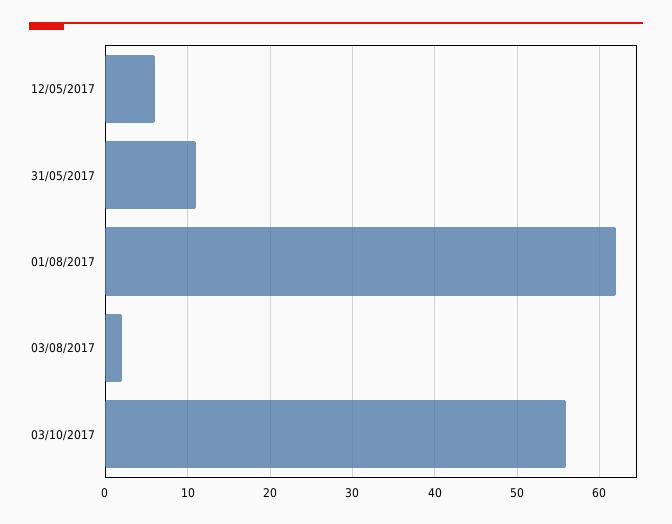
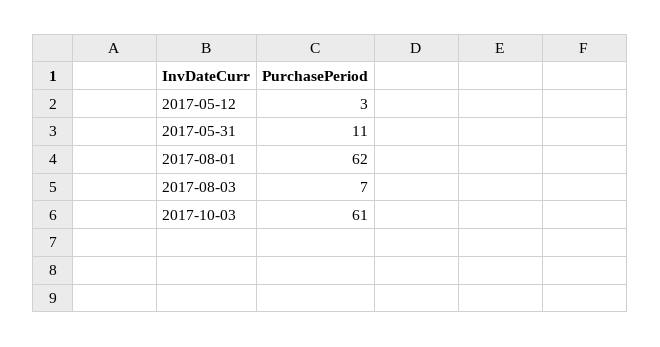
  {
-   "12/05/2017": 6,
+   "12/05/2017": 3,
    "31/05/2017": 11,
    "01/08/2017": 62,
-   "03/08/2017": 2,
+   "03/08/2017": 7,
-   "03/10/2017": 56
+   "03/10/2017": 61
  }

